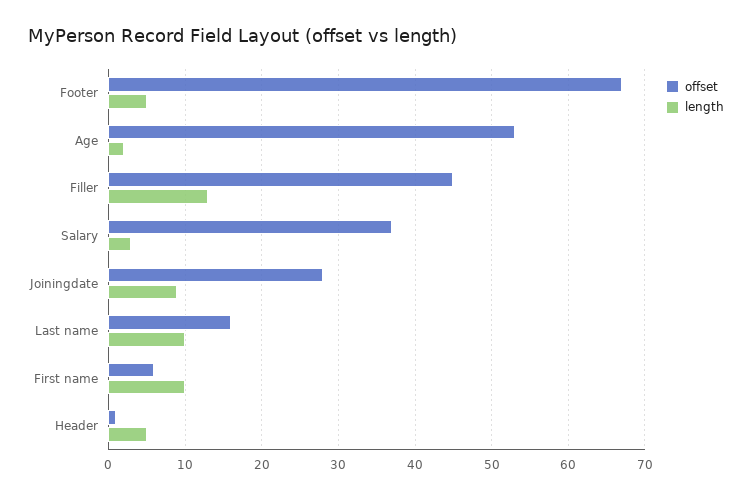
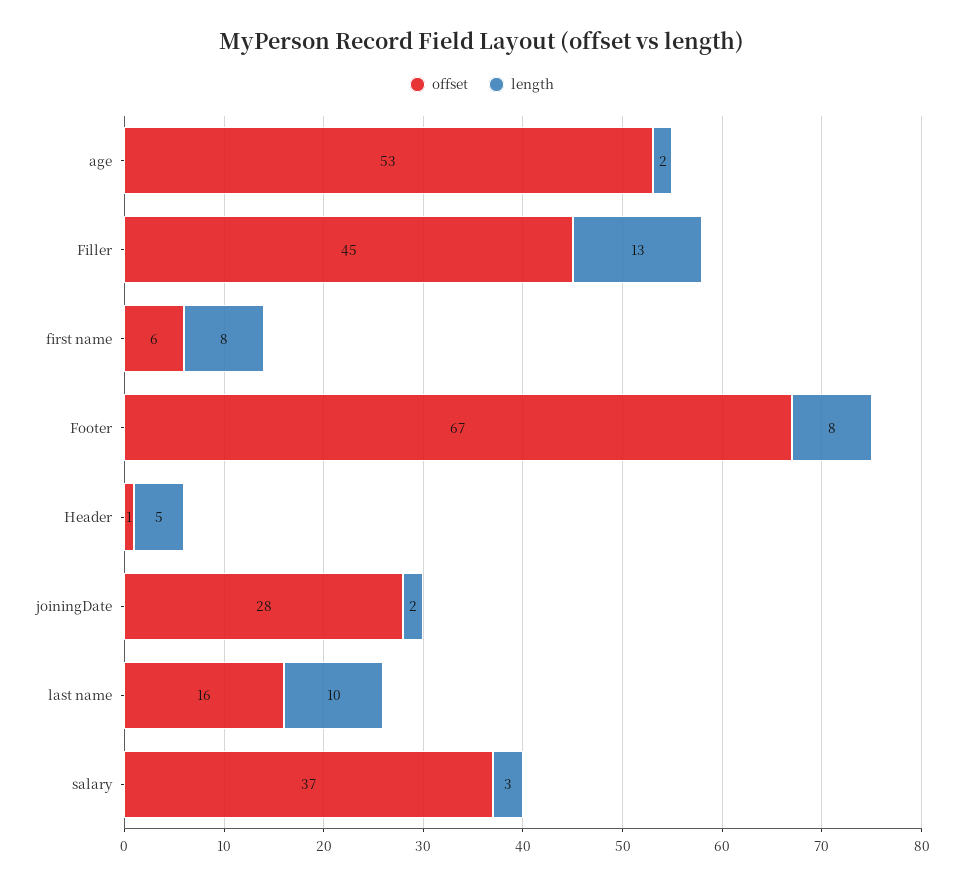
  {
    "offset": {
      "Footer": 67,
      "Age": 53,
      "Filler": 45,
      "Salary": 37,
      "Joiningdate": 28,
      "Last name": 16,
      "First name": 6,
      "Header": 1
    },
    "length": {
-     "Footer": 5,
+     "Footer": 8,
      "Age": 2,
      "Filler": 13,
      "Salary": 3,
-     "Joiningdate": 9,
+     "Joiningdate": 2,
      "Last name": 10,
-     "First name": 10,
+     "First name": 8,
      "Header": 5
    }
  }

